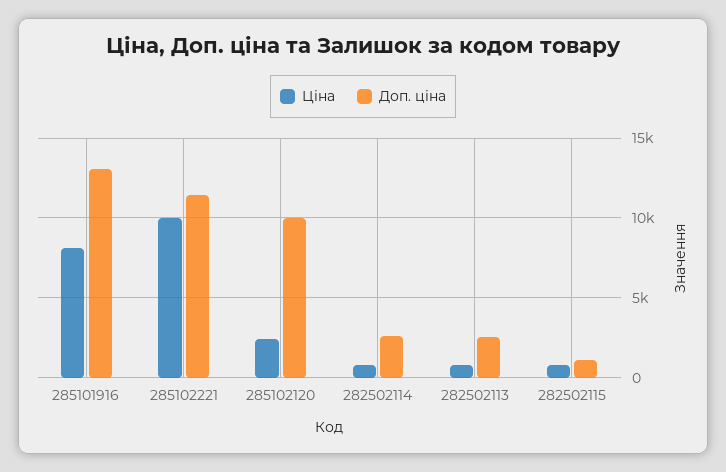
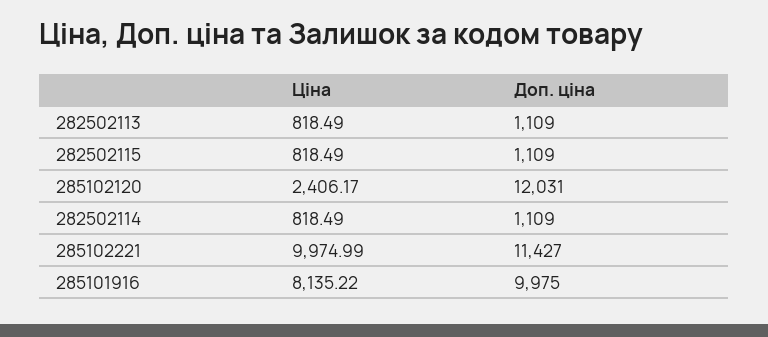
  {
    "Ціна": {
      "285101916": 8135.22,
      "285102221": 9974.99,
      "285102120": 2406.17,
      "282502114": 818.49,
      "282502113": 818.49,
      "282502115": 818.49
    },
    "Доп. ціна": {
-     "285101916": 13000,
+     "285101916": 9975,
      "285102221": 11427,
-     "285102120": 10000,
+     "285102120": 12031,
-     "282502114": 2500,
+     "282502114": 1109,
-     "282502113": 2500,
+     "282502113": 1109,
      "282502115": 1109
    }
  }

